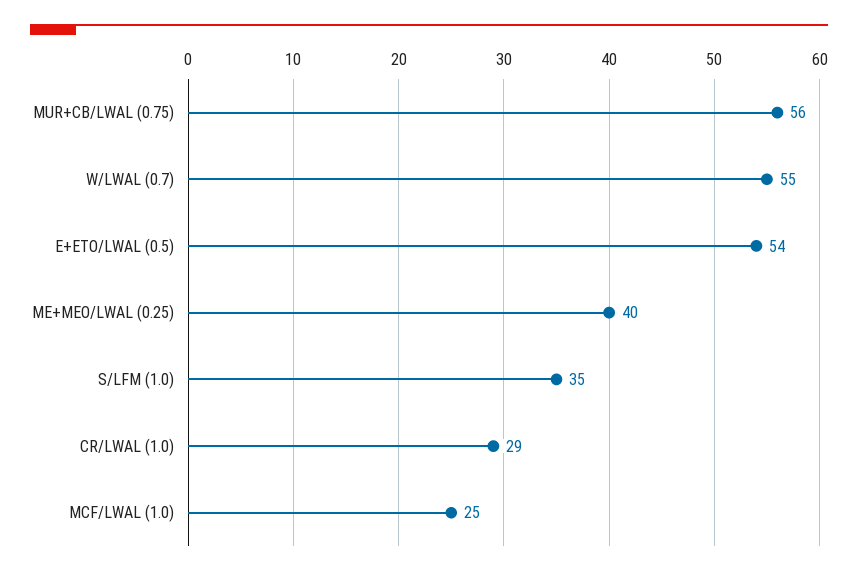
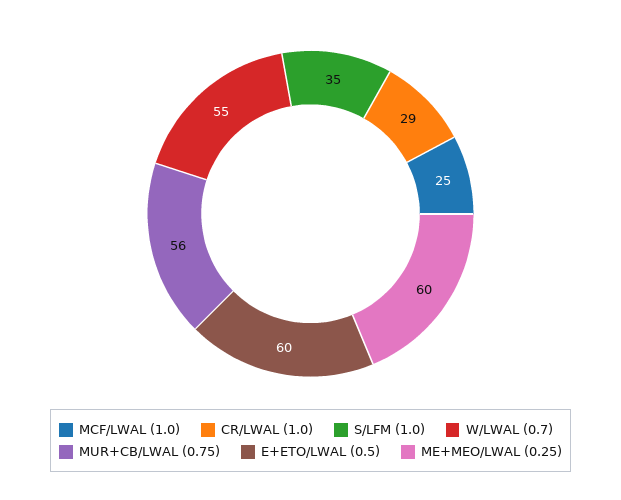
  {
    "MUR+CB/LWAL (0.75)": 56,
    "W/LWAL (0.7)": 55,
-   "E+ETO/LWAL (0.5)": 54,
+   "E+ETO/LWAL (0.5)": 60,
-   "ME+MEO/LWAL (0.25)": 40,
+   "ME+MEO/LWAL (0.25)": 60,
    "S/LFM (1.0)": 35,
    "CR/LWAL (1.0)": 29,
    "MCF/LWAL (1.0)": 25
  }

